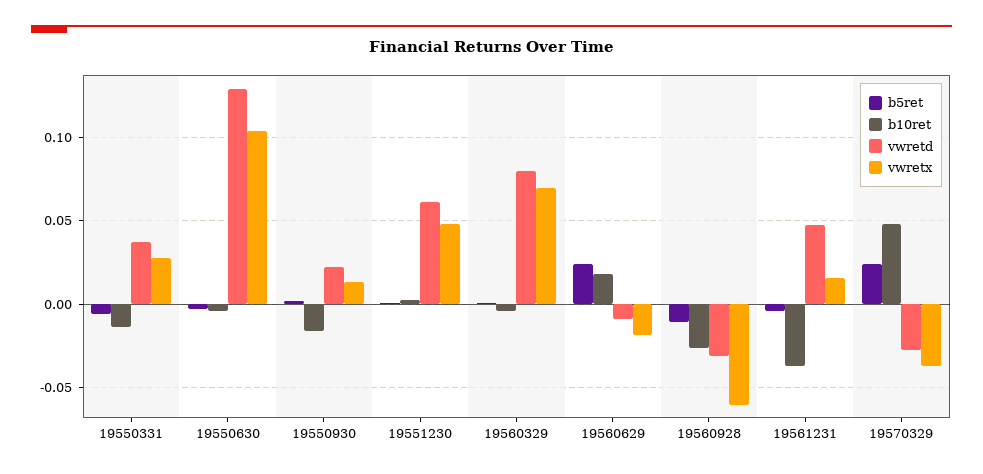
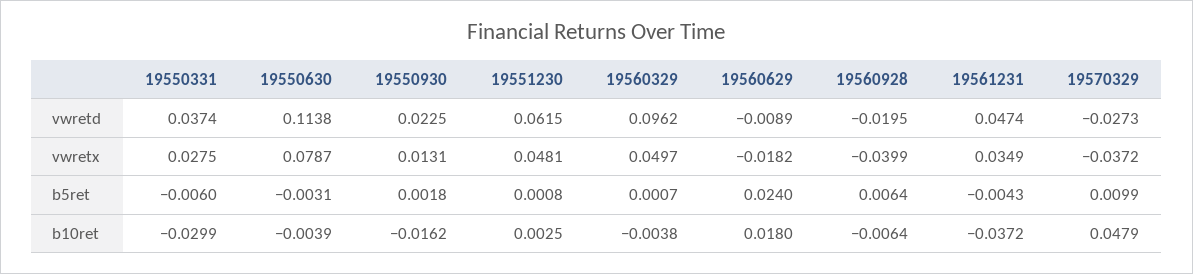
  {
    "b5ret": {
      "19550331": -0.006,
      "19550630": -0.0031,
      "19550930": 0.0018,
      "19551230": 0.0008,
      "19560329": 0.0007,
      "19560629": 0.024,
-     "19560928": -0.01,
+     "19560928": 0.0064,
      "19561231": -0.0043,
-     "19570329": 0.025
+     "19570329": 0.0099
    },
    "b10ret": {
-     "19550331": -0.015,
+     "19550331": -0.0299,
      "19550630": -0.0039,
      "19550930": -0.0162,
      "19551230": 0.0025,
      "19560329": -0.0038,
      "19560629": 0.018,
-     "19560928": -0.025,
+     "19560928": -0.0064,
      "19561231": -0.0372,
      "19570329": 0.0479
    },
    "vwretd": {
      "19550331": 0.0374,
-     "19550630": 0.13,
+     "19550630": 0.1138,
      "19550930": 0.0225,
      "19551230": 0.0615,
-     "19560329": 0.08,
+     "19560329": 0.0962,
      "19560629": -0.0089,
-     "19560928": -0.03,
+     "19560928": -0.0195,
      "19561231": 0.0474,
      "19570329": -0.0273
    },
    "vwretx": {
      "19550331": 0.0275,
-     "19550630": 0.105,
+     "19550630": 0.0787,
      "19550930": 0.0131,
      "19551230": 0.0481,
-     "19560329": 0.07,
+     "19560329": 0.0497,
      "19560629": -0.0182,
-     "19560928": -0.06,
+     "19560928": -0.0399,
-     "19561231": 0.015,
+     "19561231": 0.0349,
      "19570329": -0.0372
    }
  }

